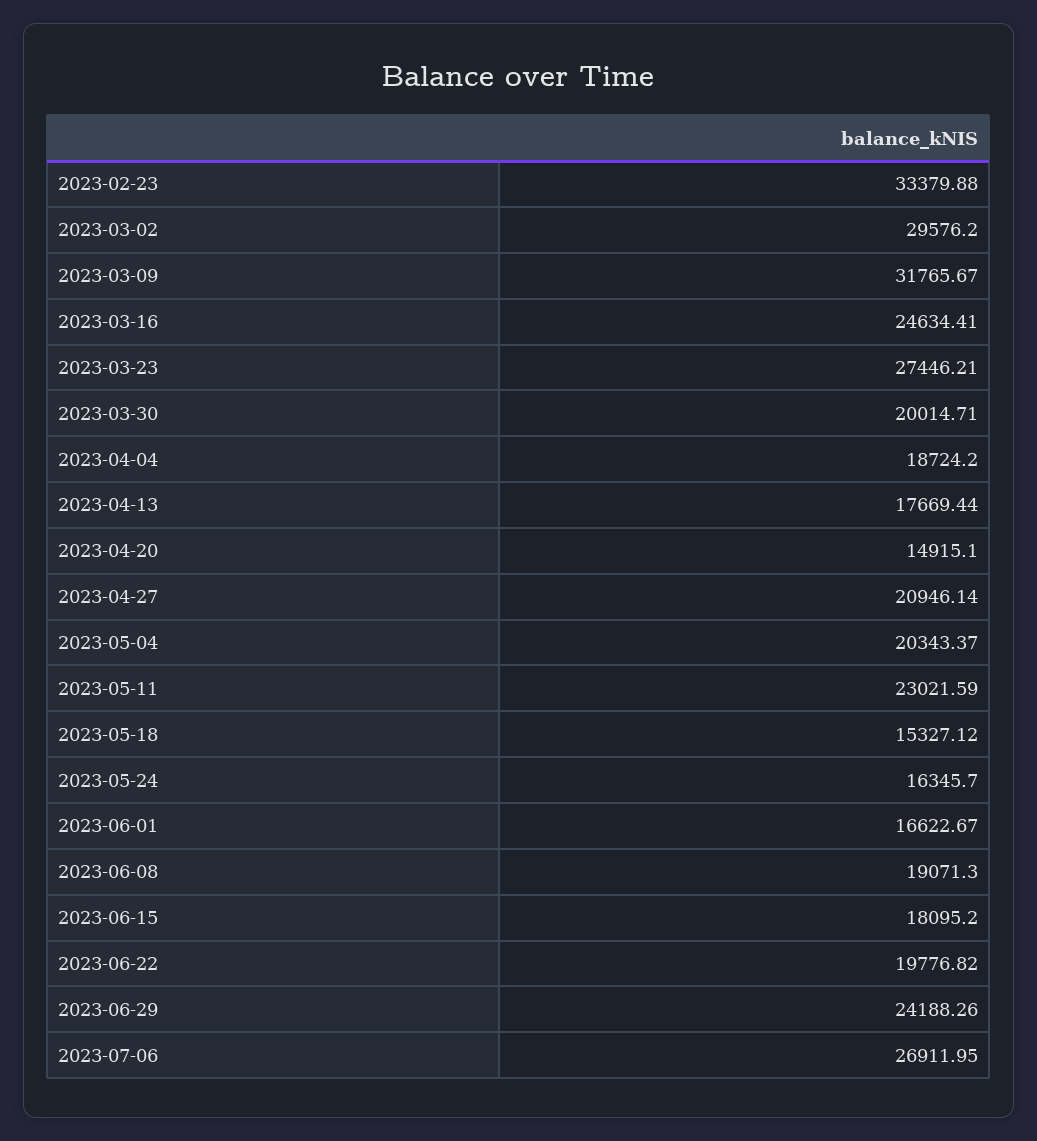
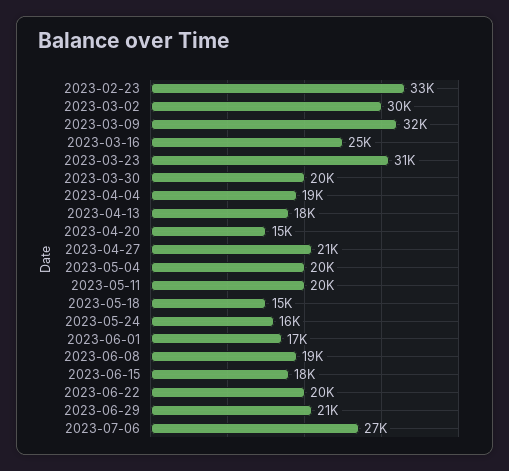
  {
    "2023-02-23": 33379.88,
    "2023-03-02": 29576.2,
    "2023-03-09": 31765.67,
    "2023-03-16": 24634.41,
-   "2023-03-23": 27446.21,
+   "2023-03-23": 31000,
    "2023-03-30": 20014.71,
    "2023-04-04": 18724.2,
    "2023-04-13": 17669.44,
    "2023-04-20": 14915.1,
    "2023-04-27": 20946.14,
    "2023-05-04": 20343.37,
-   "2023-05-11": 23021.59,
+   "2023-05-11": 20000,
    "2023-05-18": 15327.12,
    "2023-05-24": 16345.7,
    "2023-06-01": 16622.67,
    "2023-06-08": 19071.3,
    "2023-06-15": 18095.2,
    "2023-06-22": 19776.82,
-   "2023-06-29": 24188.26,
+   "2023-06-29": 21000,
    "2023-07-06": 26911.95
  }

